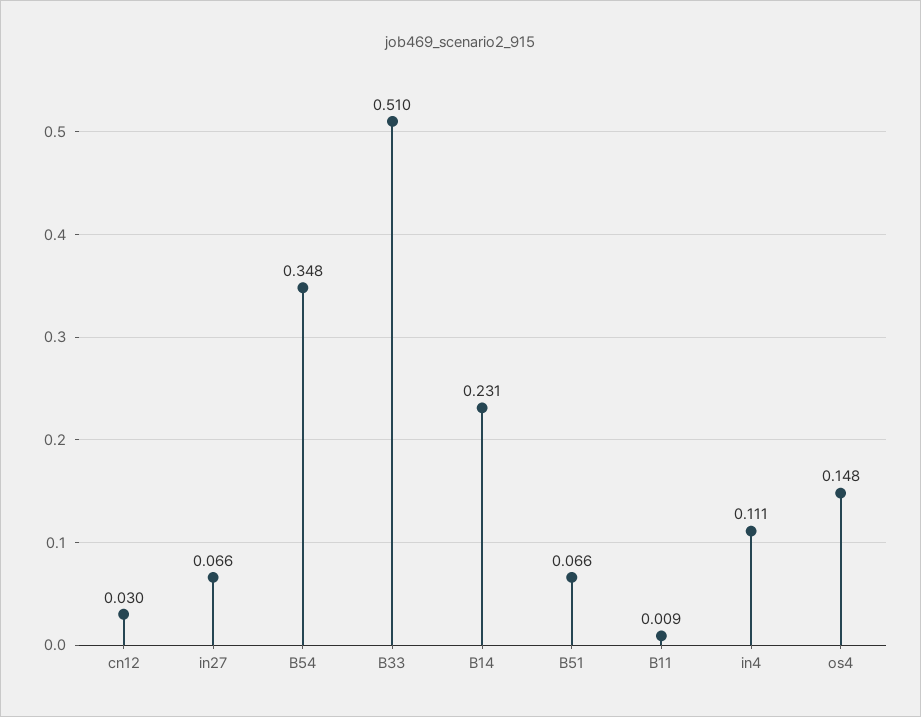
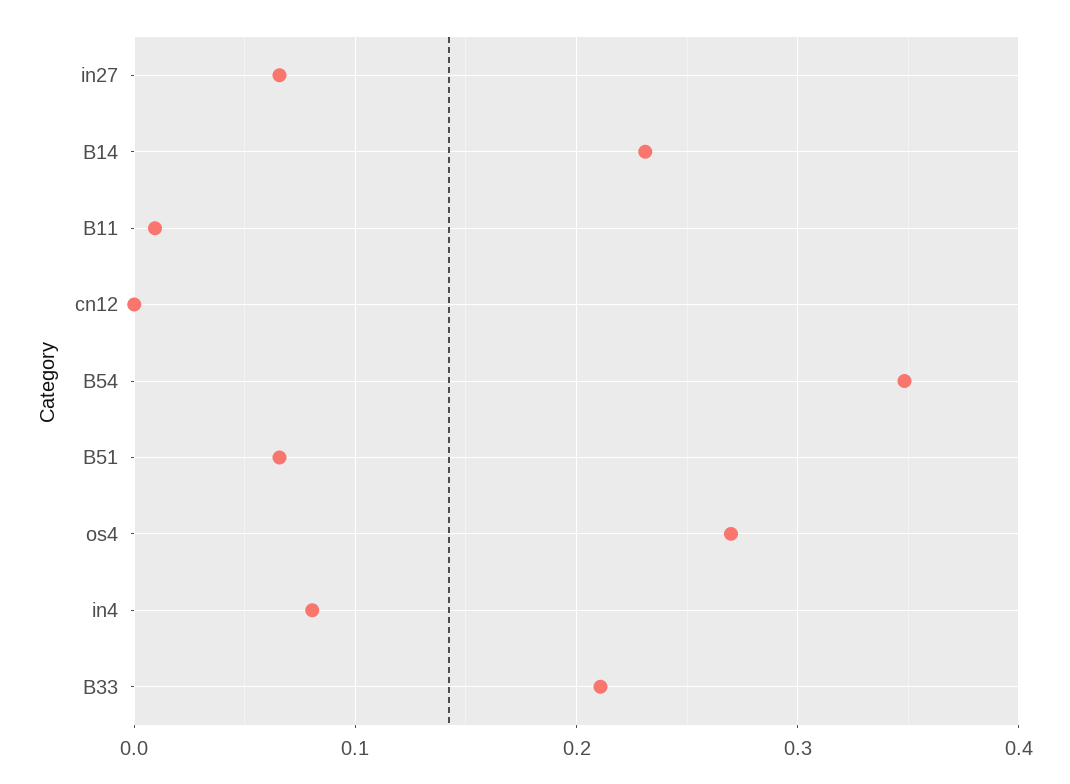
  {
-   "cn12": 0.03,
+   "cn12": 0,
    "in27": 0.066,
    "B54": 0.348,
-   "B33": 0.51,
+   "B33": 0.21,
    "B14": 0.231,
    "B51": 0.066,
    "B11": 0.009,
-   "in4": 0.111,
+   "in4": 0.08,
-   "os4": 0.148
+   "os4": 0.27
  }

